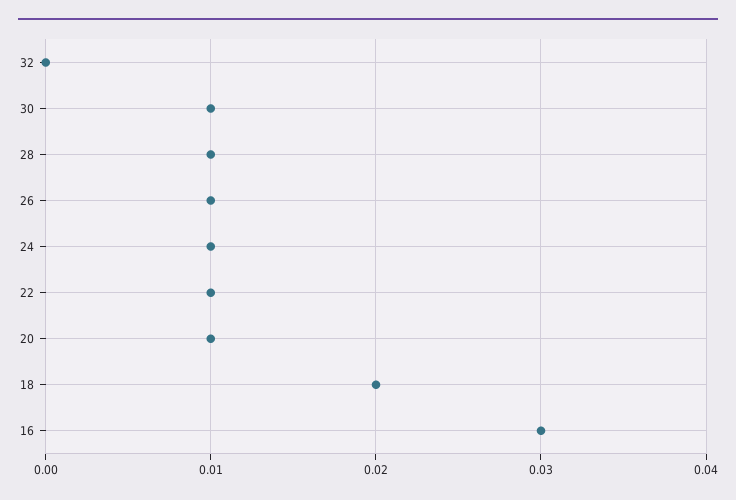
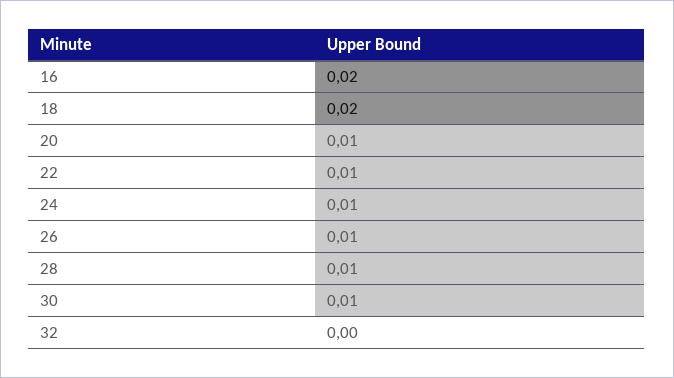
  {
    "32": 0,
    "30": 0.01,
    "28": 0.01,
    "26": 0.01,
    "24": 0.01,
    "22": 0.01,
    "20": 0.01,
    "18": 0.02,
-   "16": 0.03
+   "16": 0.02
  }

